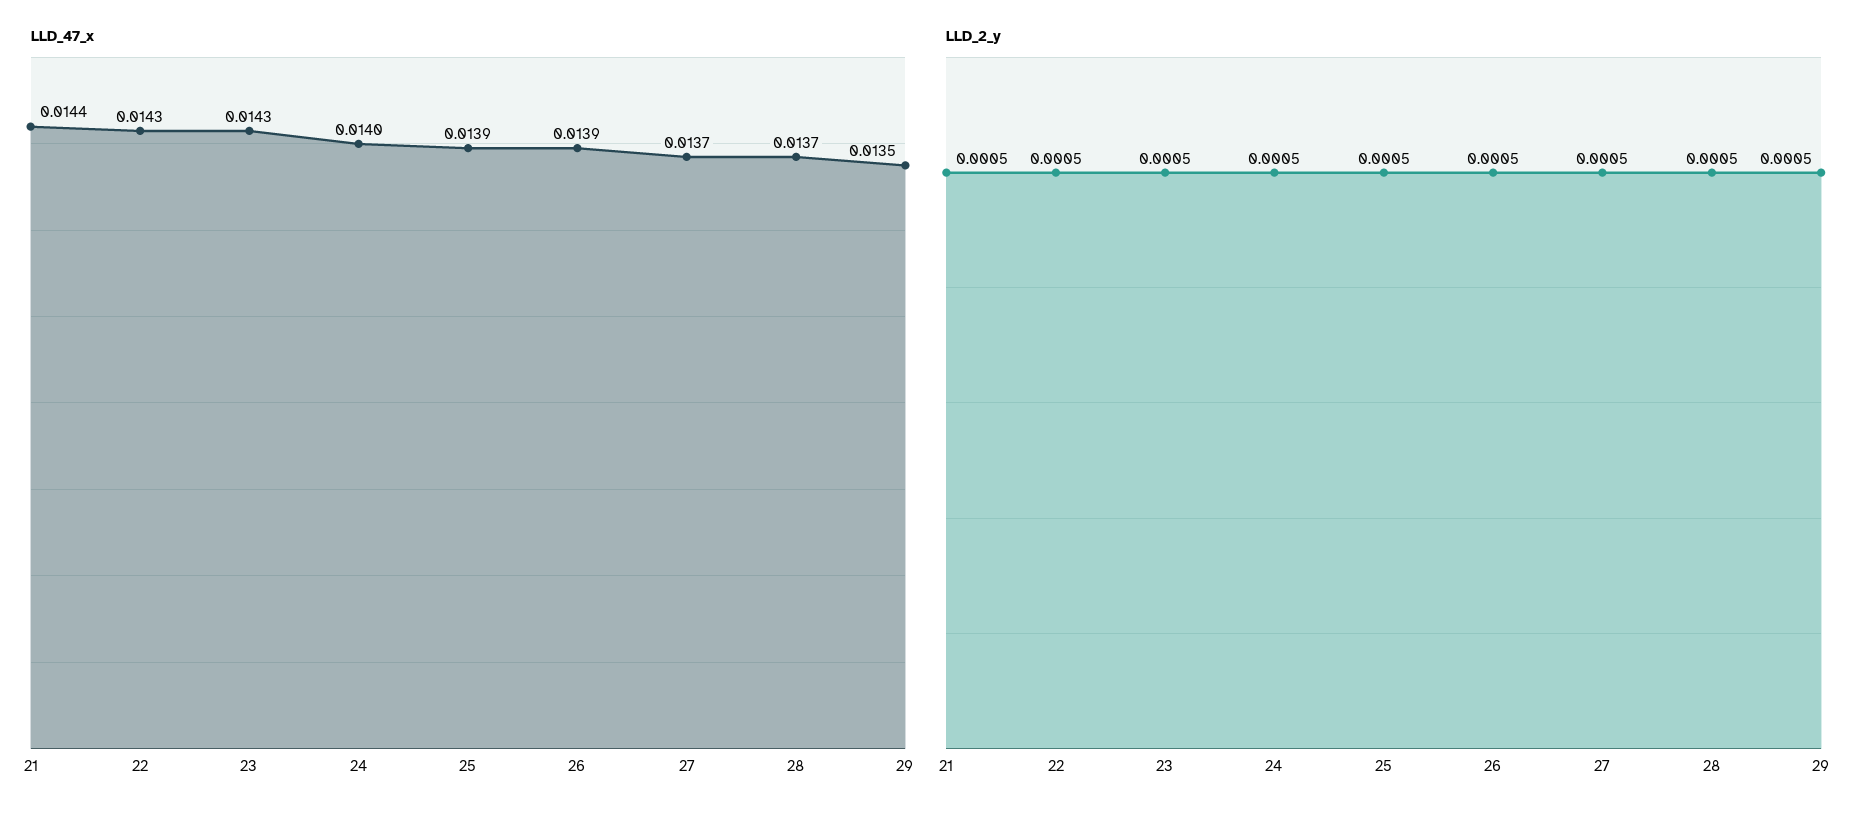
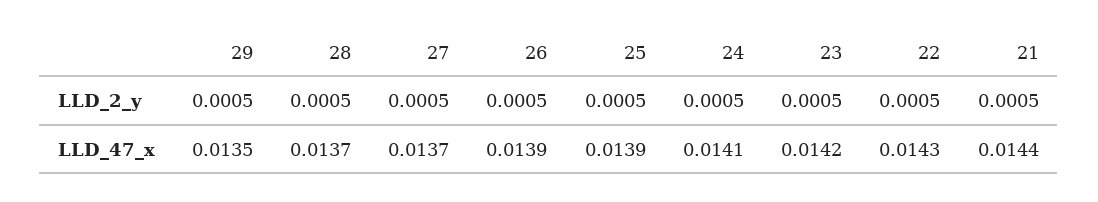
  {
    "LLD_47_x": {
      "21": 0.0144,
      "22": 0.0143,
-     "23": 0.0143,
+     "23": 0.0142,
-     "24": 0.014,
+     "24": 0.0141,
      "25": 0.0139,
      "26": 0.0139,
      "27": 0.0137,
      "28": 0.0137,
      "29": 0.0135
    },
    "LLD_2_y": {
      "21": 0.0005,
      "22": 0.0005,
      "23": 0.0005,
      "24": 0.0005,
      "25": 0.0005,
      "26": 0.0005,
      "27": 0.0005,
      "28": 0.0005,
      "29": 0.0005
    }
  }

